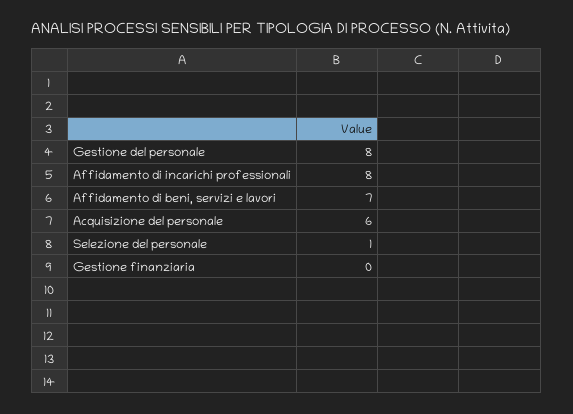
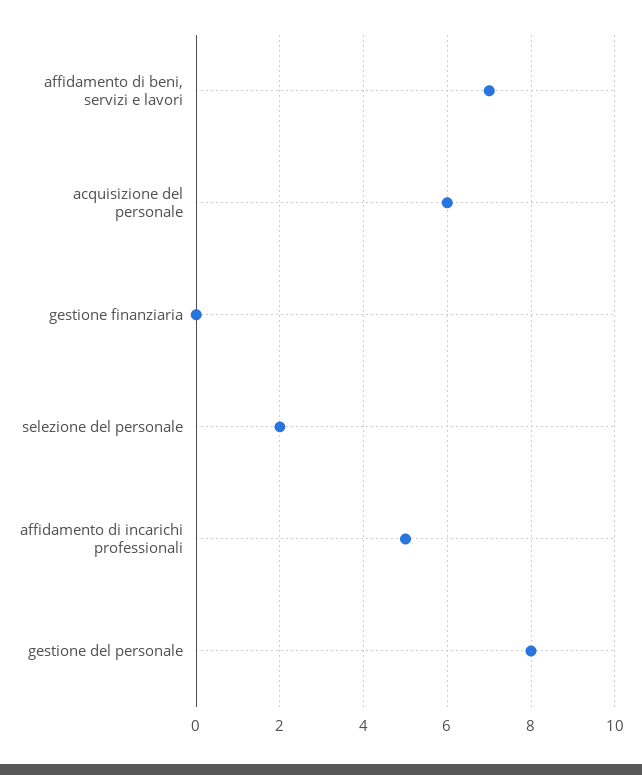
  {
    "Gestione del personale": 8,
-   "Affidamento di incarichi professionali": 8,
+   "Affidamento di incarichi professionali": 5,
    "Affidamento di beni, servizi e lavori": 7,
    "Acquisizione del personale": 6,
-   "Selezione del personale": 1,
+   "Selezione del personale": 2,
    "Gestione finanziaria": 0
  }

